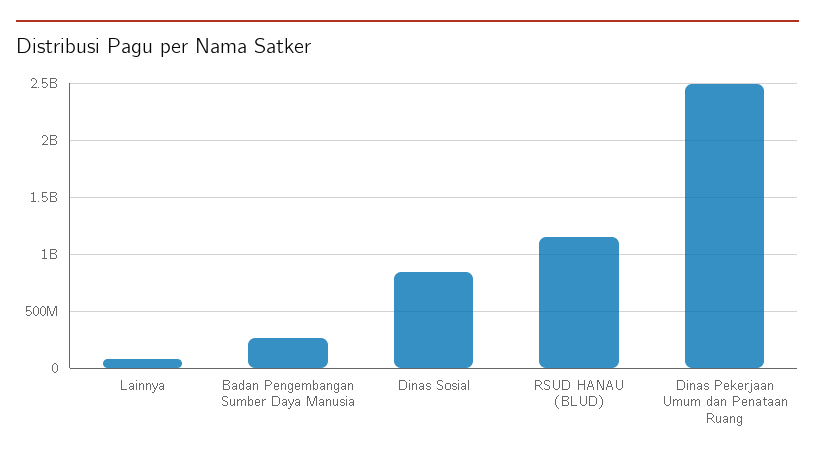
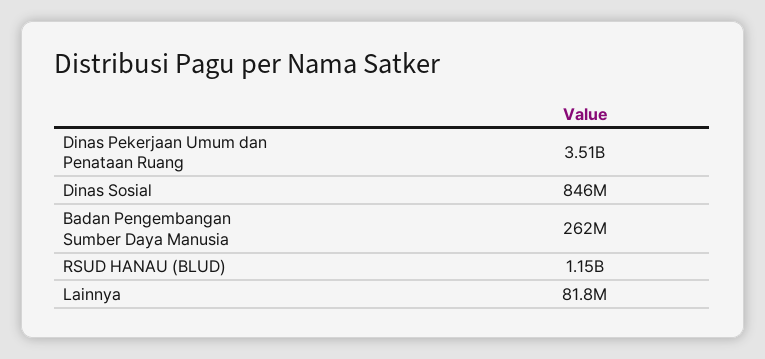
  {
    "Lainnya": 81800000,
    "Badan Pengembangan Sumber Daya Manusia": 262000000,
    "Dinas Sosial": 846000000,
    "RSUD HANAU (BLUD)": 1150000000,
-   "Dinas Pekerjaan Umum dan Penataan Ruang": 2500000000
+   "Dinas Pekerjaan Umum dan Penataan Ruang": 3510000000
  }

